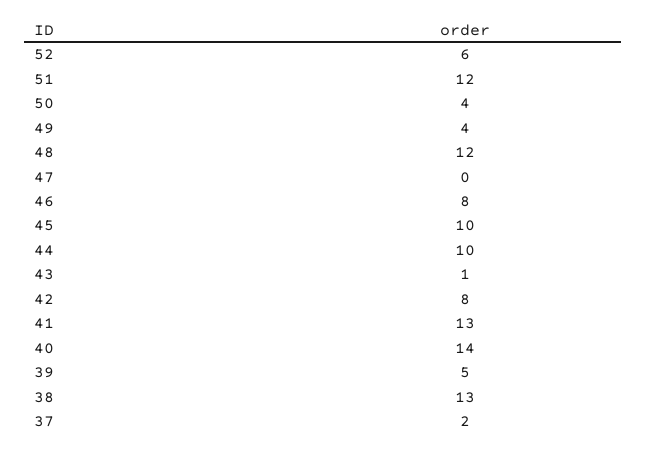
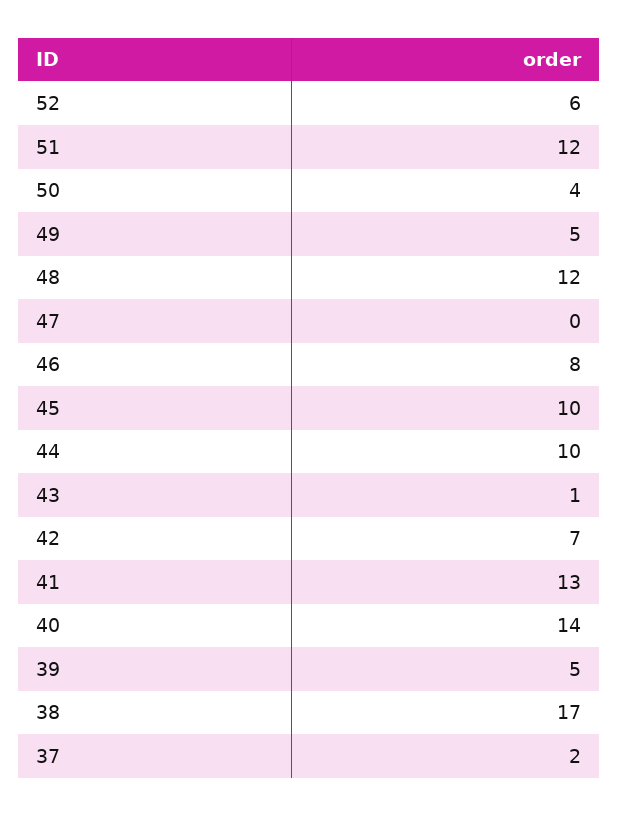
  {
    "52": 6,
    "51": 12,
    "50": 4,
-   "49": 4,
+   "49": 5,
    "48": 12,
    "47": 0,
    "46": 8,
    "45": 10,
    "44": 10,
    "43": 1,
-   "42": 8,
+   "42": 7,
    "41": 13,
    "40": 14,
    "39": 5,
-   "38": 13,
+   "38": 17,
    "37": 2
  }

